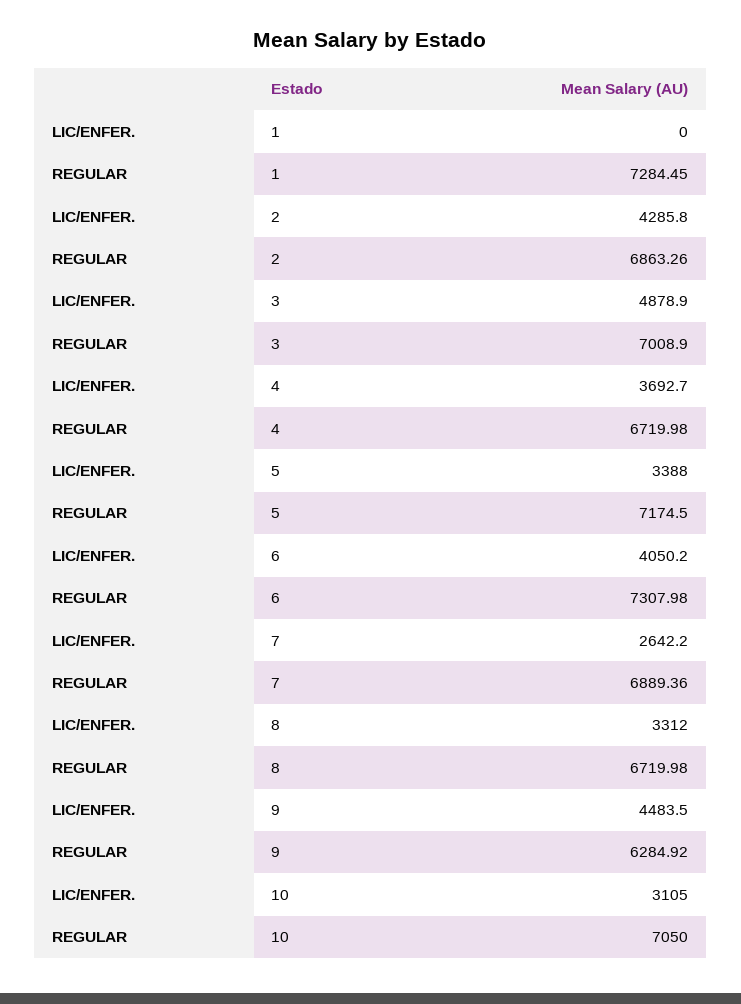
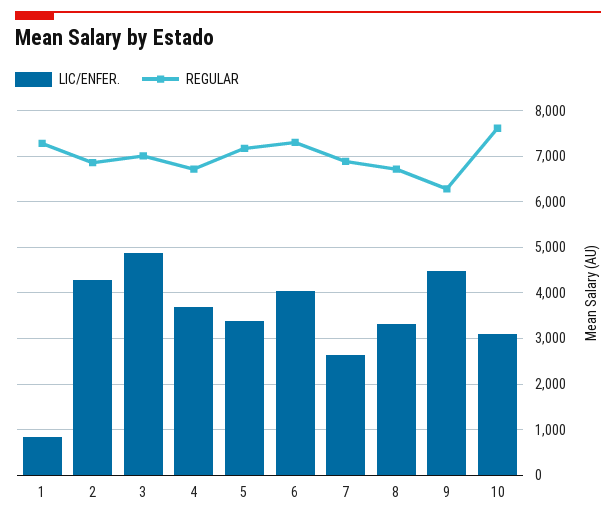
  {
    "LIC/ENFER.": {
-     "1": 0,
+     "1": 800,
      "2": 4285.8,
      "3": 4878.9,
      "4": 3692.7,
      "5": 3388,
      "6": 4050.2,
      "7": 2642.2,
      "8": 3312,
      "9": 4483.5,
      "10": 3105
    },
    "REGULAR": {
      "1": 7284.45,
      "2": 6863.26,
      "3": 7008.9,
      "4": 6719.98,
      "5": 7174.5,
      "6": 7307.98,
      "7": 6889.36,
      "8": 6719.98,
      "9": 6284.92,
-     "10": 7050
+     "10": 7600
    }
  }

